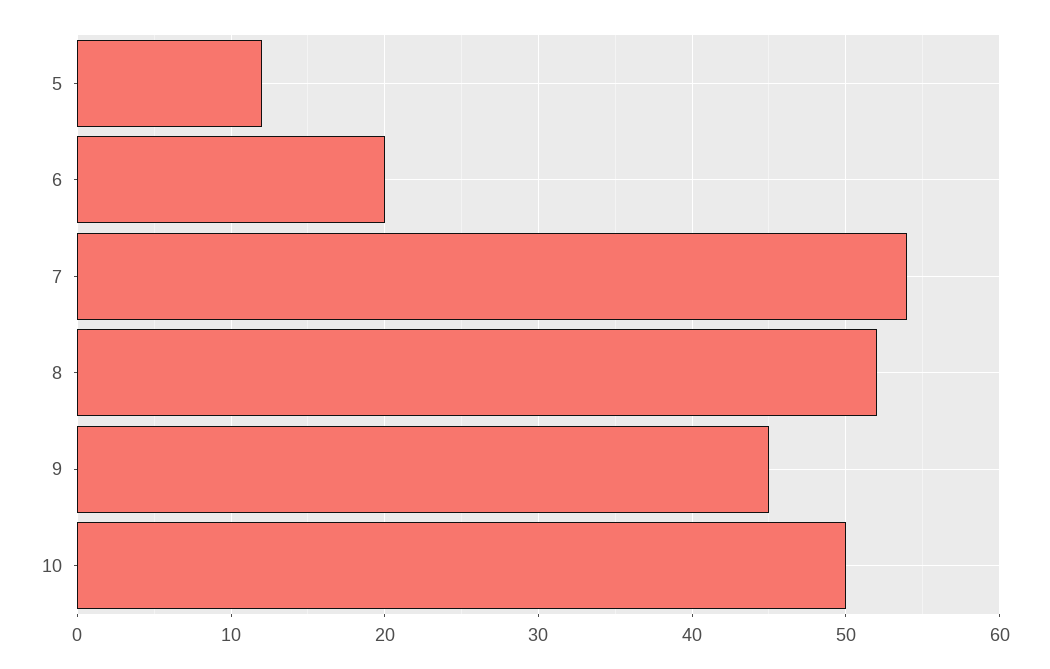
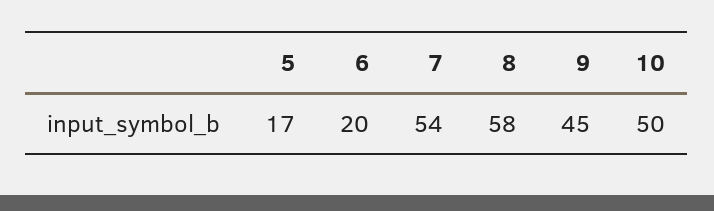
  {
-   "5": 12,
+   "5": 17,
    "6": 20,
    "7": 54,
-   "8": 52,
+   "8": 58,
    "9": 45,
    "10": 50
  }

